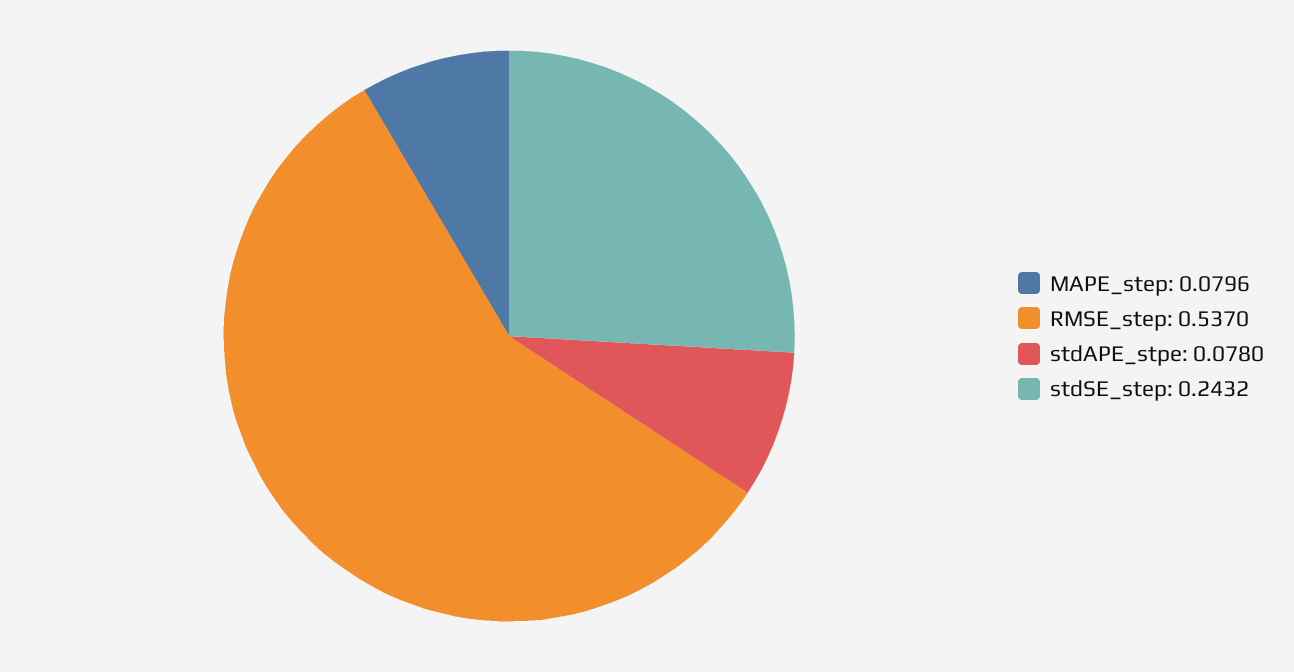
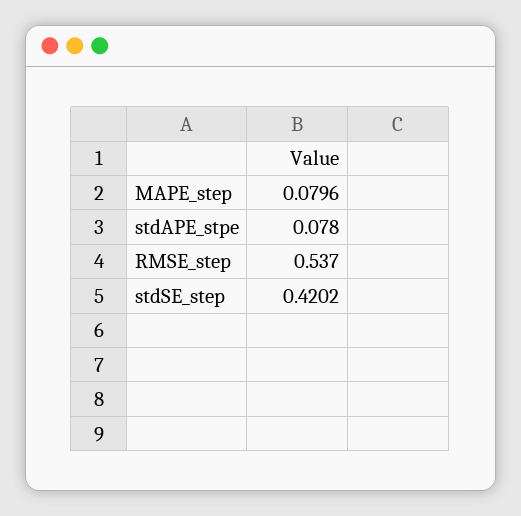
  {
    "MAPE_step": 0.0796,
    "RMSE_step": 0.537,
    "stdAPE_stpe": 0.078,
-   "stdSE_step": 0.2432
+   "stdSE_step": 0.4202
  }

